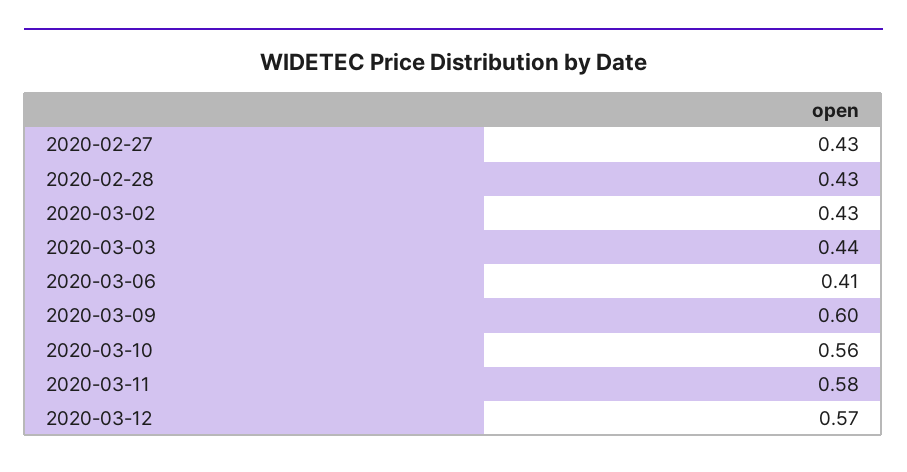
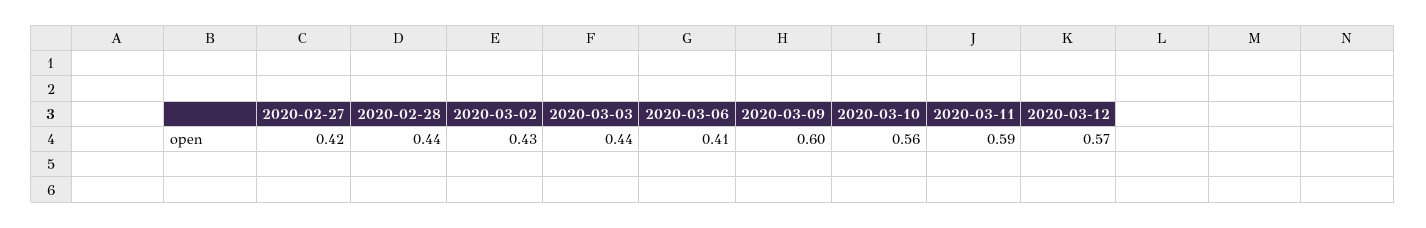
  {
-   "2020-02-27": 0.43,
+   "2020-02-27": 0.42,
-   "2020-02-28": 0.43,
+   "2020-02-28": 0.44,
    "2020-03-02": 0.43,
    "2020-03-03": 0.44,
    "2020-03-06": 0.41,
    "2020-03-09": 0.6,
    "2020-03-10": 0.56,
-   "2020-03-11": 0.58,
+   "2020-03-11": 0.59,
    "2020-03-12": 0.57
  }

